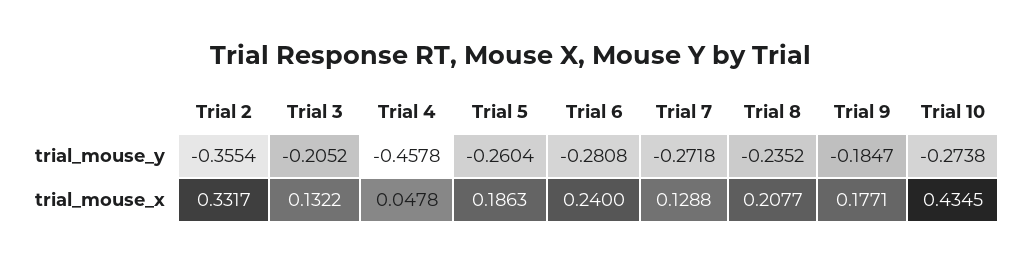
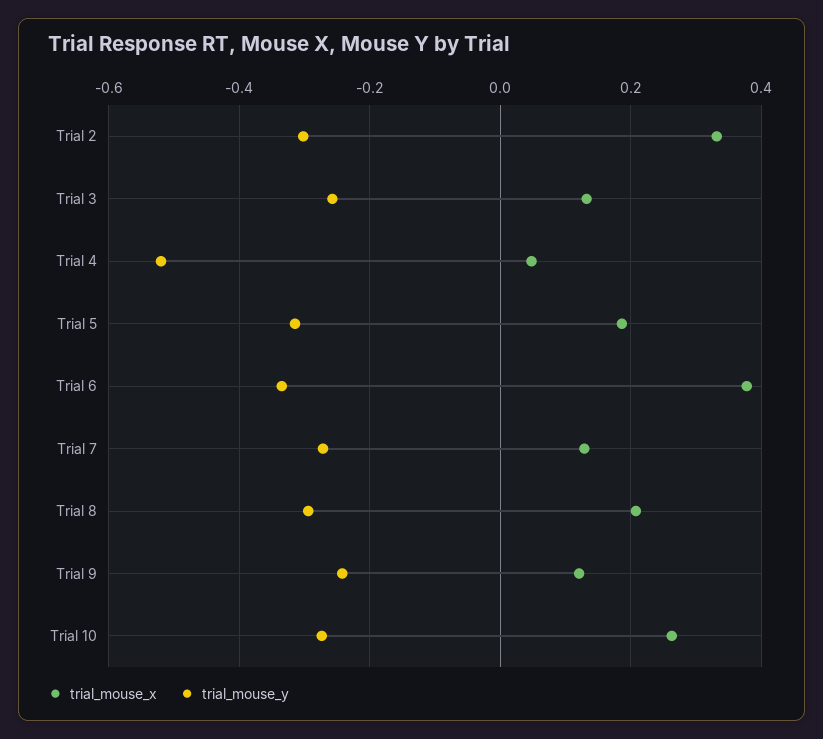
  {
    "trial_mouse_y": {
-     "Trial 2": -0.3554,
+     "Trial 2": -0.3,
-     "Trial 3": -0.2052,
+     "Trial 3": -0.26,
-     "Trial 4": -0.4578,
+     "Trial 4": -0.52,
-     "Trial 5": -0.2604,
+     "Trial 5": -0.32,
-     "Trial 6": -0.2808,
+     "Trial 6": -0.34,
      "Trial 7": -0.2718,
-     "Trial 8": -0.2352,
+     "Trial 8": -0.3,
-     "Trial 9": -0.1847,
+     "Trial 9": -0.24,
      "Trial 10": -0.2738
    },
    "trial_mouse_x": {
      "Trial 2": 0.3317,
      "Trial 3": 0.1322,
      "Trial 4": 0.0478,
      "Trial 5": 0.1863,
-     "Trial 6": 0.24,
+     "Trial 6": 0.38,
      "Trial 7": 0.1288,
      "Trial 8": 0.2077,
-     "Trial 9": 0.1771,
+     "Trial 9": 0.12,
-     "Trial 10": 0.4345
+     "Trial 10": 0.26
    }
  }

